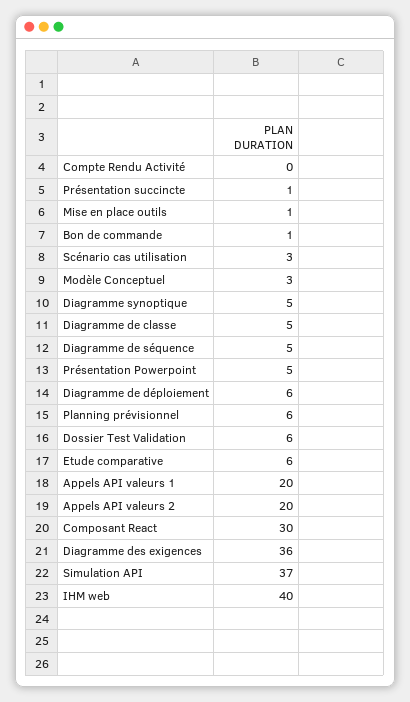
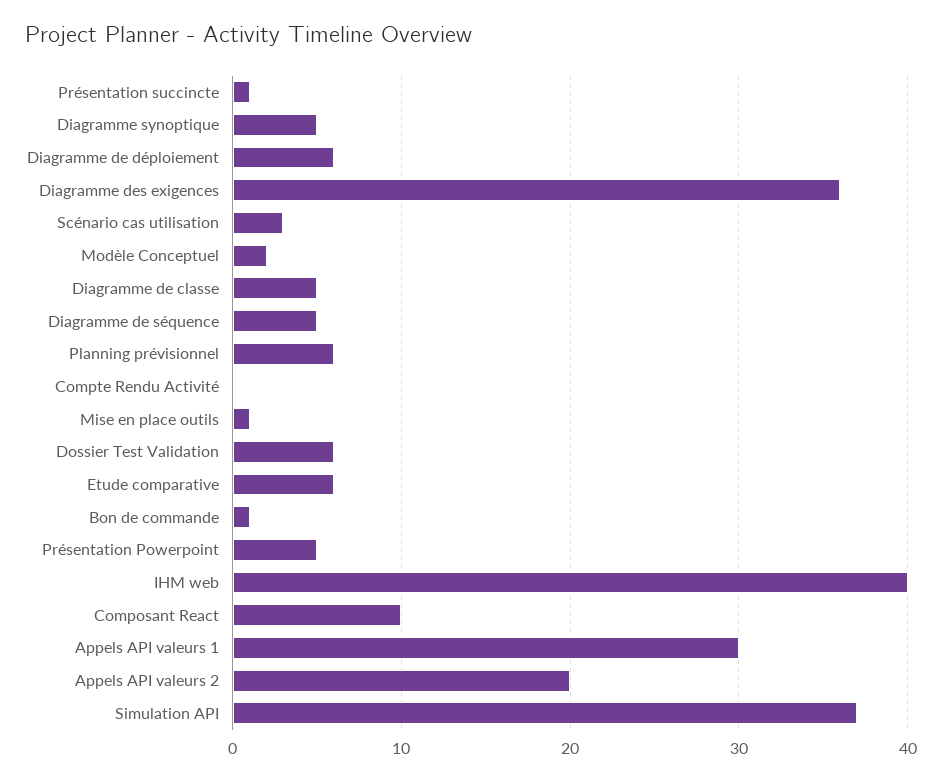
  {
    "Compte Rendu Activité": 0,
    "Présentation succincte": 1,
    "Mise en place outils": 1,
    "Bon de commande": 1,
    "Scénario cas utilisation": 3,
-   "Modèle Conceptuel": 3,
+   "Modèle Conceptuel": 2,
    "Diagramme synoptique": 5,
    "Diagramme de classe": 5,
    "Diagramme de séquence": 5,
    "Présentation Powerpoint": 5,
    "Diagramme de déploiement": 6,
    "Planning prévisionnel": 6,
    "Dossier Test Validation": 6,
    "Etude comparative": 6,
-   "Appels API valeurs 1": 20,
+   "Appels API valeurs 1": 30,
    "Appels API valeurs 2": 20,
-   "Composant React": 30,
+   "Composant React": 10,
    "Diagramme des exigences": 36,
    "Simulation API": 37,
    "IHM web": 40
  }

